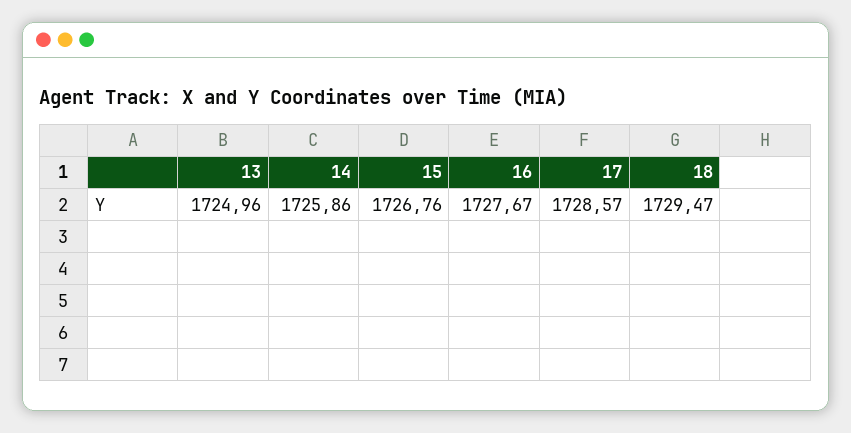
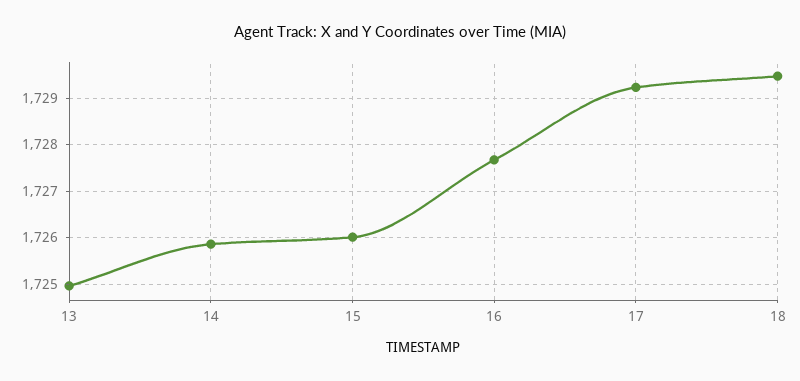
  {
    "13": 1724.96,
    "14": 1725.86,
-   "15": 1726.76,
+   "15": 1726,
    "16": 1727.67,
-   "17": 1728.57,
+   "17": 1729.2,
    "18": 1729.47
  }

